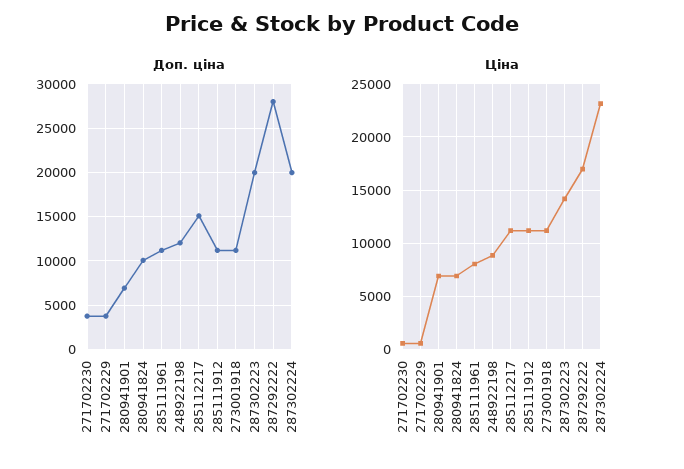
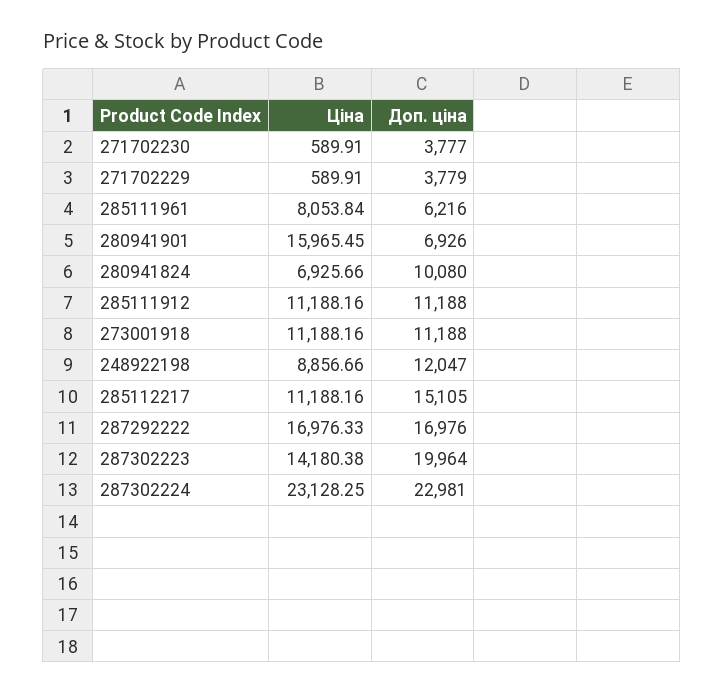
  {
    "Доп. ціна": {
      "271702230": 3777,
      "271702229": 3779,
      "280941901": 6926,
      "280941824": 10080,
-     "285111961": 11000,
+     "285111961": 6216,
      "248922198": 12047,
      "285112217": 15105,
      "285111912": 11188,
      "273001918": 11188,
      "287302223": 19964,
-     "287292222": 28000,
+     "287292222": 16976,
-     "287302224": 20000
+     "287302224": 22981
    },
    "Ціна": {
      "271702230": 589.91,
      "271702229": 589.91,
-     "280941901": 7000,
+     "280941901": 15965.45,
      "280941824": 6925.66,
      "285111961": 8053.84,
      "248922198": 8856.66,
      "285112217": 11188.16,
      "285111912": 11188.16,
      "273001918": 11188.16,
      "287302223": 14180.38,
      "287292222": 16976.33,
      "287302224": 23128.25
    }
  }

